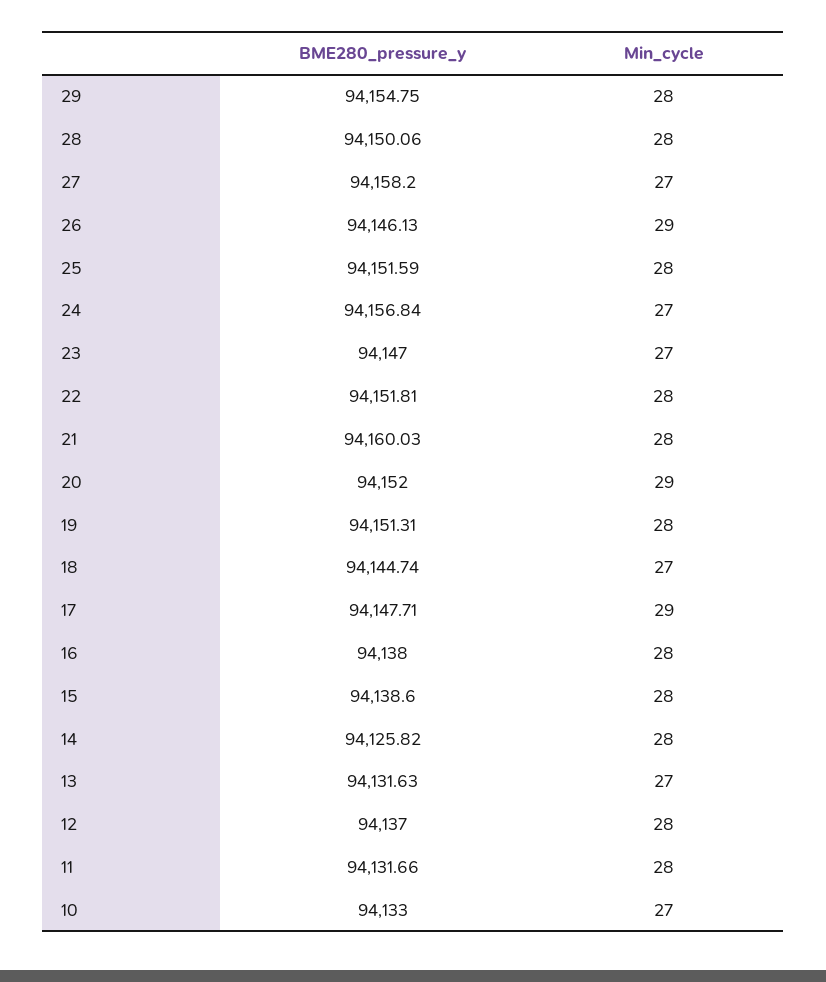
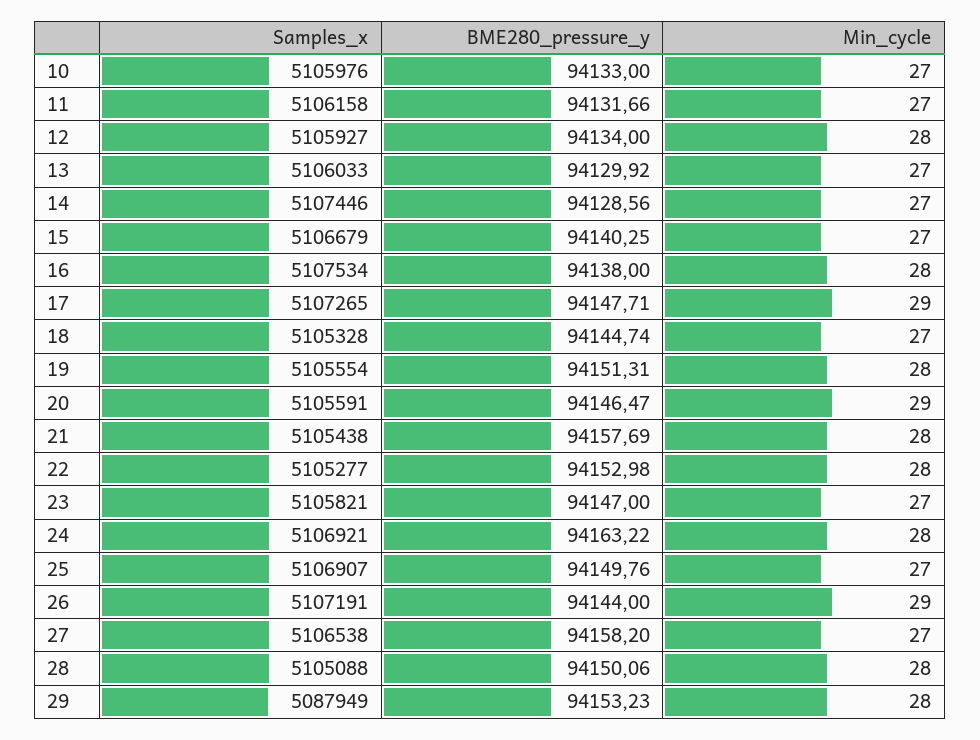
  {
    "BME280_pressure_y": {
-     "29": 94154.75,
+     "29": 94153.23,
      "28": 94150.06,
      "27": 94158.2,
-     "26": 94146.13,
+     "26": 94144,
-     "25": 94151.59,
+     "25": 94149.76,
-     "24": 94156.84,
+     "24": 94163.22,
      "23": 94147,
-     "22": 94151.81,
+     "22": 94152.98,
-     "21": 94160.03,
+     "21": 94157.69,
-     "20": 94152,
+     "20": 94146.47,
      "19": 94151.31,
      "18": 94144.74,
      "17": 94147.71,
      "16": 94138,
-     "15": 94138.6,
+     "15": 94140.25,
-     "14": 94125.82,
+     "14": 94128.56,
-     "13": 94131.63,
+     "13": 94129.92,
-     "12": 94137,
+     "12": 94134,
      "11": 94131.66,
      "10": 94133
    },
    "Min_cycle": {
      "29": 28,
      "28": 28,
      "27": 27,
      "26": 29,
-     "25": 28,
+     "25": 27,
-     "24": 27,
+     "24": 28,
      "23": 27,
      "22": 28,
      "21": 28,
      "20": 29,
      "19": 28,
      "18": 27,
      "17": 29,
      "16": 28,
-     "15": 28,
+     "15": 27,
-     "14": 28,
+     "14": 27,
      "13": 27,
      "12": 28,
-     "11": 28,
+     "11": 27,
      "10": 27
-   }
+   },
+   "Samples_x": {
+     "10": 5105976,
+     "11": 5106158,
+     "12": 5105927,
+     "13": 5106033,
+     "14": 5107446,
+     "15": 5106679,
+     "16": 5107534,
+     "17": 5107265,
+     "18": 5105328,
+     "19": 5105554,
+     "20": 5105591,
+     "21": 5105438,
+     "22": 5105277,
+     "23": 5105821,
+     "24": 5106921,
+     "25": 5106907,
+     "26": 5107191,
+     "27": 5106538,
+     "28": 5105088,
+     "29": 5087949
+   }
  }

